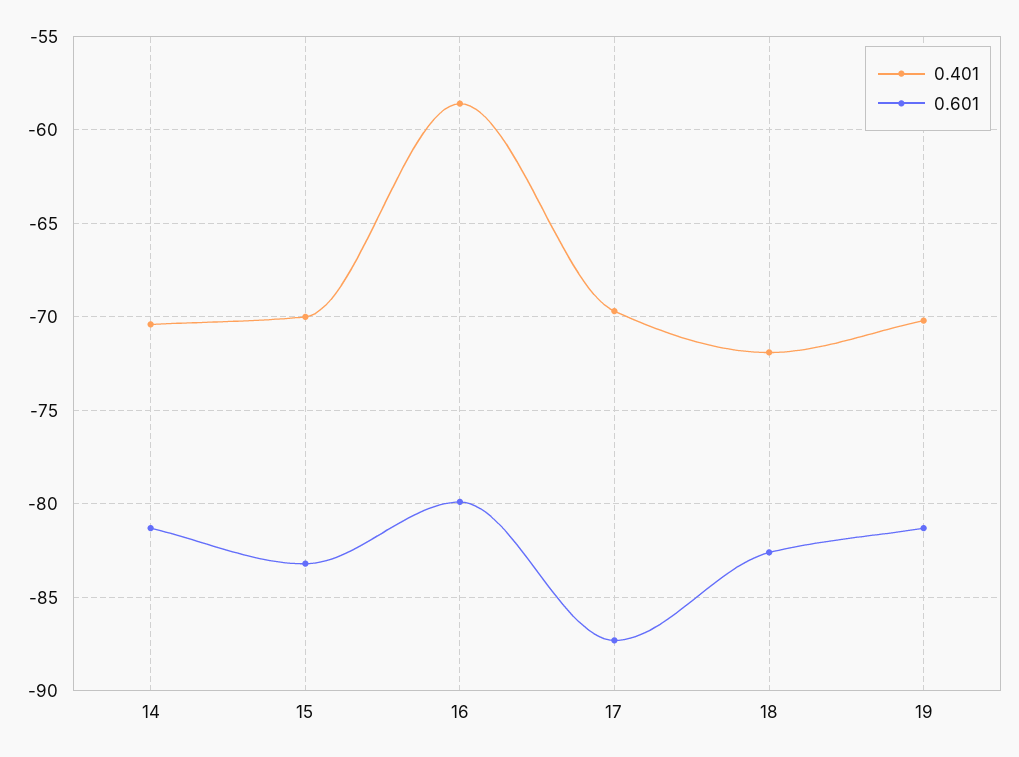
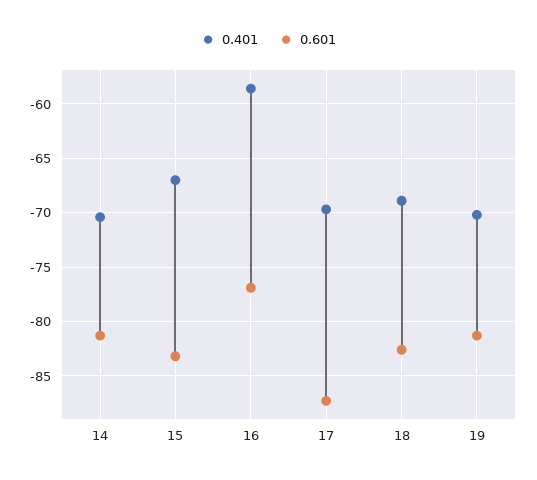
  {
    "0.401": {
      "14": -70.5,
-     "15": -70,
+     "15": -67,
      "16": -58.5,
      "17": -69.5,
-     "18": -72,
+     "18": -69,
      "19": -70
    },
    "0.601": {
      "14": -81.5,
      "15": -83,
-     "16": -80,
+     "16": -77,
      "17": -87.5,
      "18": -82.5,
      "19": -81.5
    }
  }

